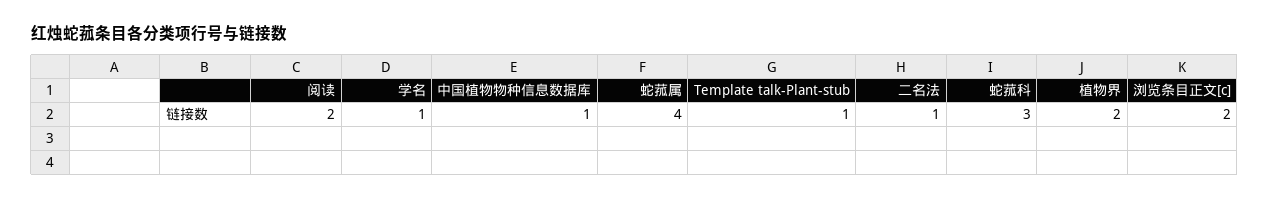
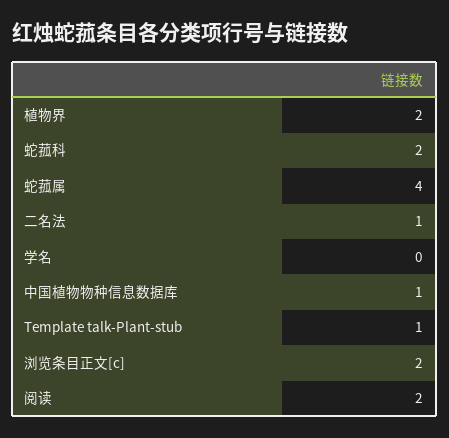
  {
    "阅读": 2,
-   "学名": 1,
+   "学名": 0,
    "中国植物物种信息数据库": 1,
    "蛇菰属": 4,
    "Template talk-Plant-stub": 1,
    "二名法": 1,
-   "蛇菰科": 3,
+   "蛇菰科": 2,
    "植物界": 2,
    "浏览条目正文[c]": 2
  }

